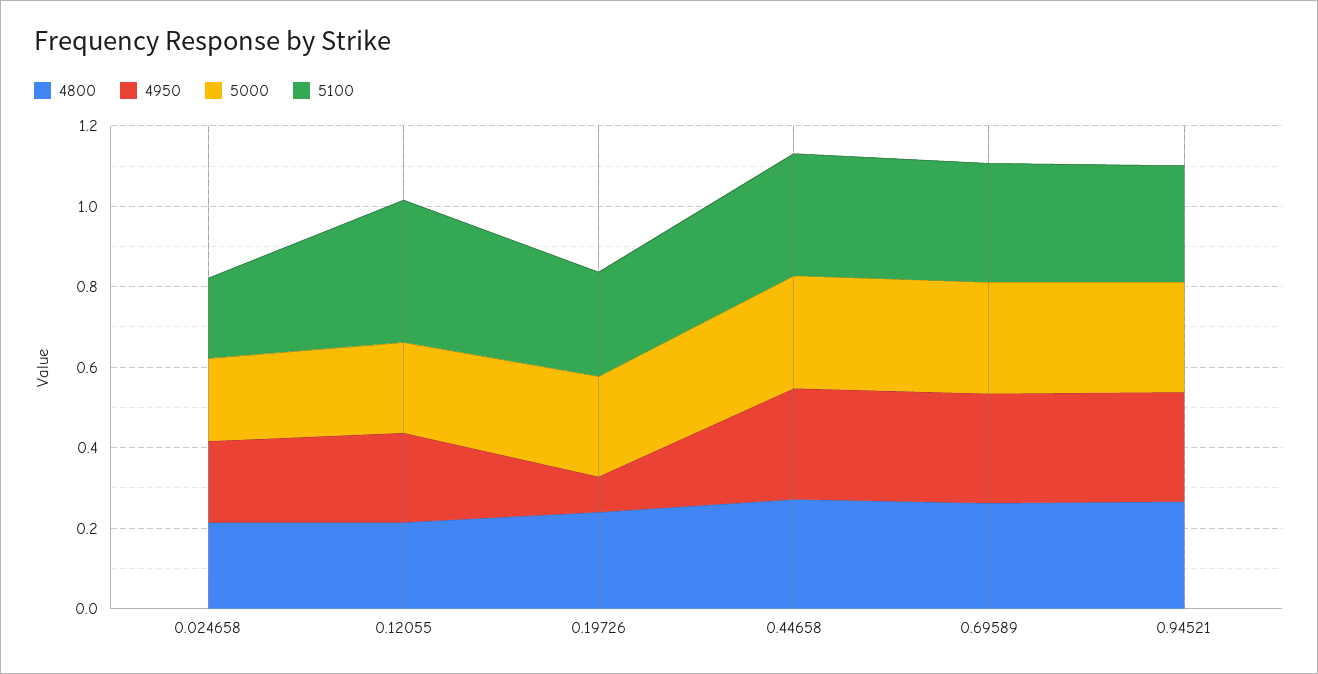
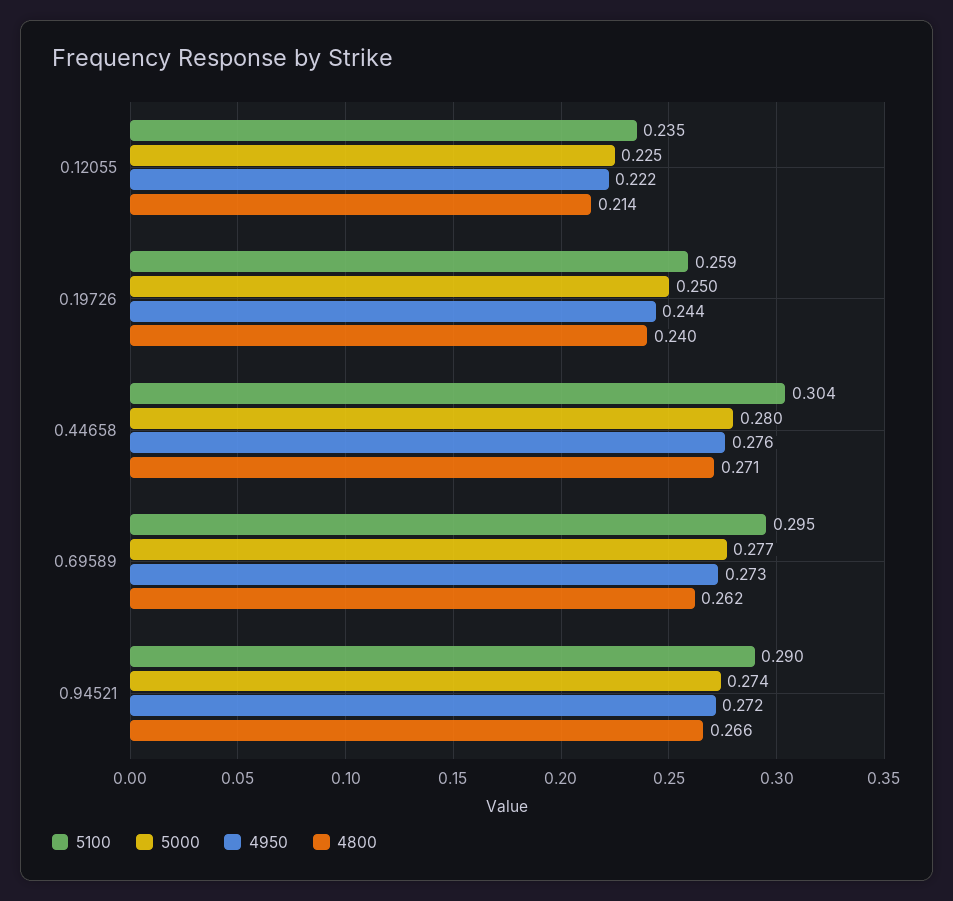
  {
    "4800": {
-     "0.024658": 0.2,
      "0.12055": 0.214,
      "0.19726": 0.24,
      "0.44658": 0.271,
      "0.69589": 0.262,
      "0.94521": 0.266
    },
    "4950": {
-     "0.024658": 0.2,
      "0.12055": 0.222,
-     "0.19726": 0.1,
+     "0.19726": 0.244,
      "0.44658": 0.276,
      "0.69589": 0.273,
      "0.94521": 0.272
    },
    "5000": {
-     "0.024658": 0.2,
      "0.12055": 0.225,
      "0.19726": 0.25,
      "0.44658": 0.28,
      "0.69589": 0.277,
      "0.94521": 0.274
    },
    "5100": {
-     "0.024658": 0.2,
-     "0.12055": 0.35,
+     "0.12055": 0.235,
      "0.19726": 0.259,
      "0.44658": 0.304,
      "0.69589": 0.295,
      "0.94521": 0.29
    }
  }

